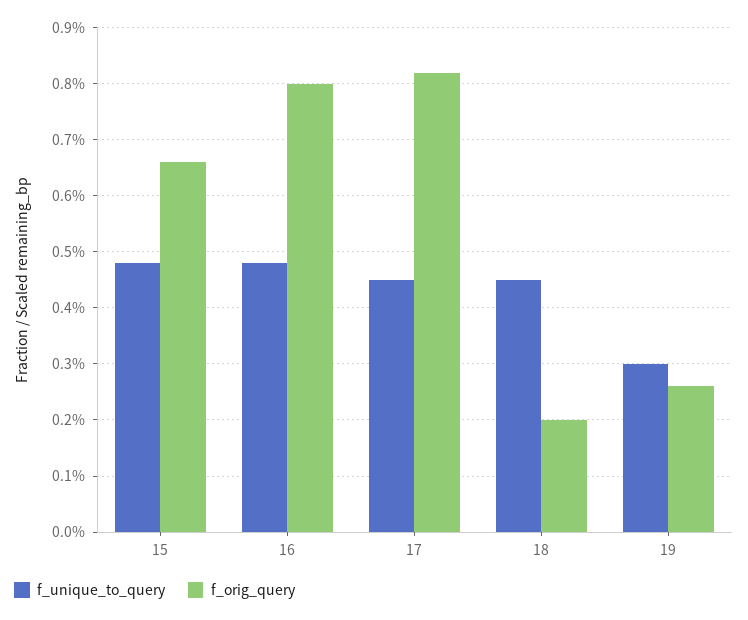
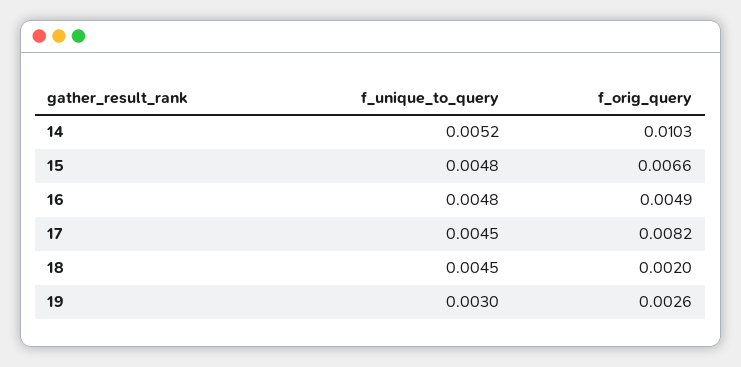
  {
    "f_unique_to_query": {
      "15": 0.0048,
      "16": 0.0048,
      "17": 0.0045,
      "18": 0.0045,
-     "19": 0.003
+     "19": 0.003,
+     "14": 0.0052
    },
    "f_orig_query": {
      "15": 0.0066,
-     "16": 0.008,
+     "16": 0.0049,
      "17": 0.0082,
      "18": 0.002,
-     "19": 0.0026
+     "19": 0.0026,
+     "14": 0.0103
    }
  }

